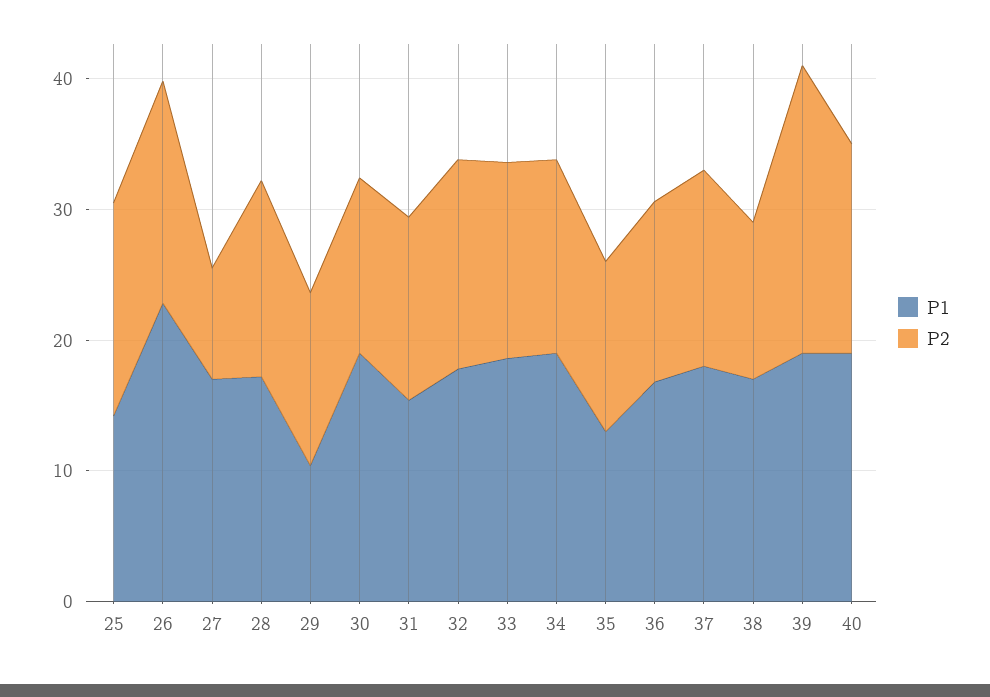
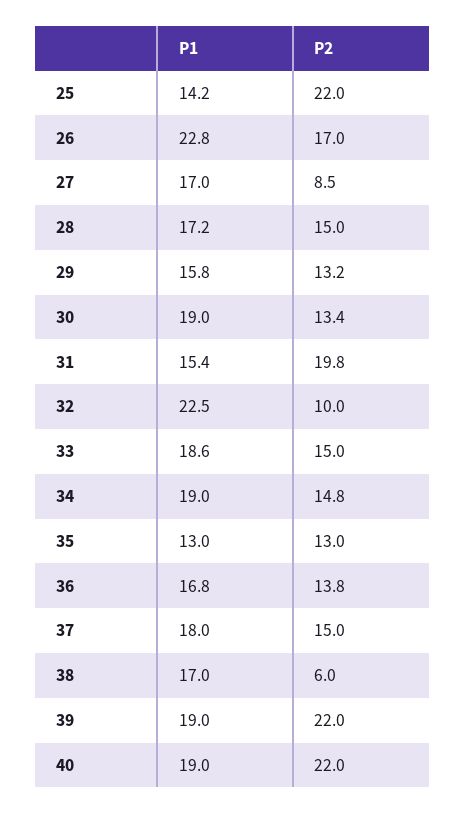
  {
    "P1": {
      "25": 14.2,
      "26": 22.8,
      "27": 17,
      "28": 17.2,
-     "29": 10,
+     "29": 15.8,
      "30": 19,
      "31": 15.4,
-     "32": 18,
+     "32": 22.5,
      "33": 18.6,
      "34": 19,
      "35": 13,
      "36": 16.8,
      "37": 18,
      "38": 17,
      "39": 19,
      "40": 19
    },
    "P2": {
-     "25": 16,
+     "25": 22,
      "26": 17,
      "27": 8.5,
      "28": 15,
      "29": 13.2,
      "30": 13.4,
-     "31": 14,
+     "31": 19.8,
-     "32": 16,
+     "32": 10,
      "33": 15,
      "34": 14.8,
      "35": 13,
      "36": 13.8,
      "37": 15,
-     "38": 12,
+     "38": 6,
      "39": 22,
-     "40": 16
+     "40": 22
    }
  }

